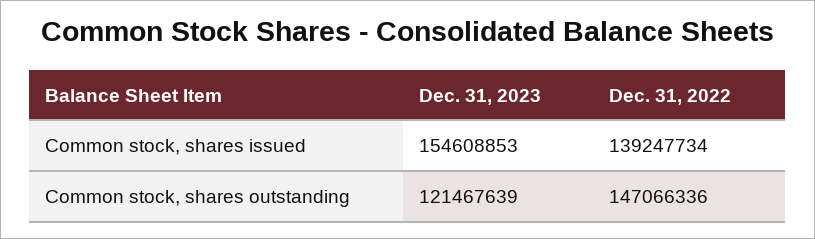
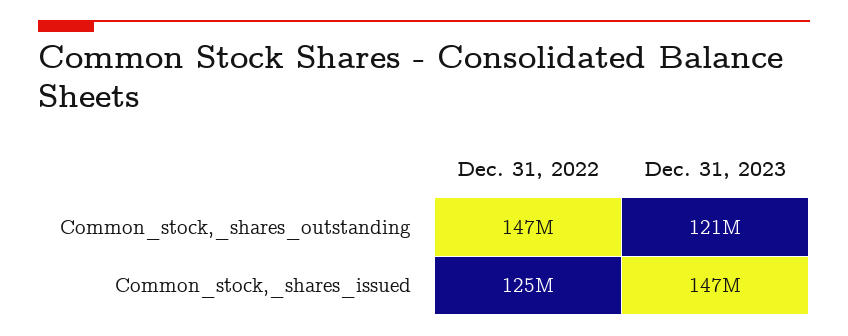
  {
    "Dec. 31, 2023": {
-     "Common stock, shares issued": 154608853,
+     "Common stock, shares issued": 147000000,
      "Common stock, shares outstanding": 121467639
    },
    "Dec. 31, 2022": {
-     "Common stock, shares issued": 139247734,
+     "Common stock, shares issued": 125000000,
      "Common stock, shares outstanding": 147066336
    }
  }

